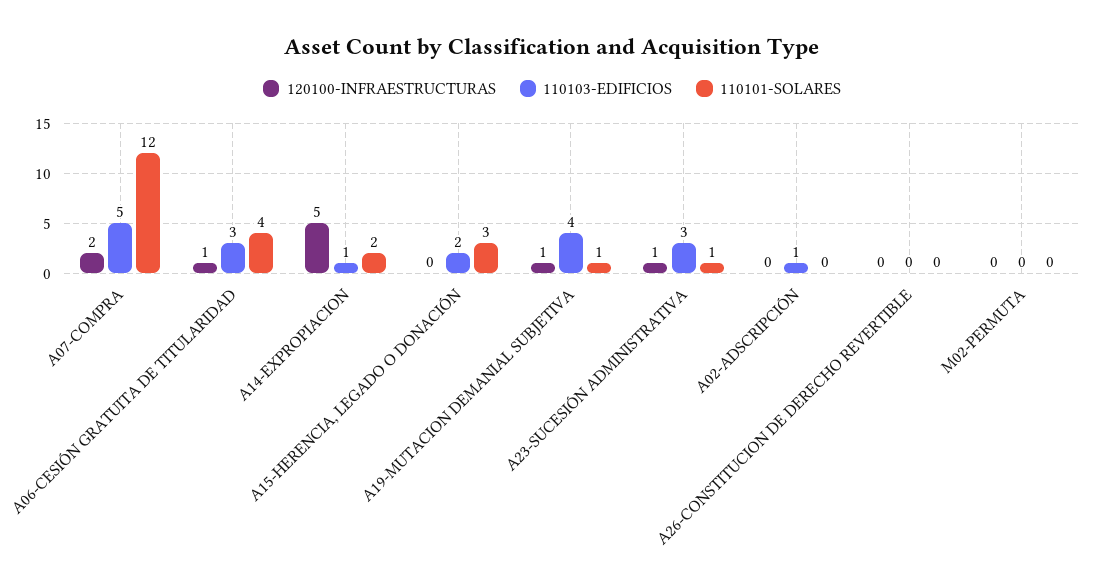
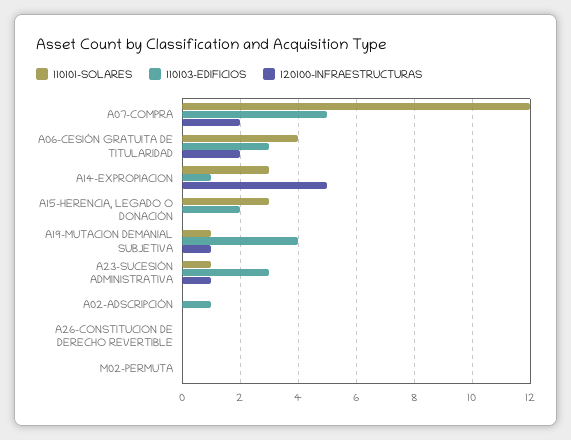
  {
    "120100-INFRAESTRUCTURAS": {
      "A07-COMPRA": 2,
-     "A06-CESIÓN GRATUITA DE TITULARIDAD": 1,
+     "A06-CESIÓN GRATUITA DE TITULARIDAD": 2,
      "A14-EXPROPIACION": 5,
      "A15-HERENCIA, LEGADO O DONACIÓN": 0,
      "A19-MUTACION DEMANIAL SUBJETIVA": 1,
      "A23-SUCESIÓN ADMINISTRATIVA": 1,
      "A02-ADSCRIPCIÓN": 0,
      "A26-CONSTITUCION DE DERECHO REVERTIBLE": 0,
      "M02-PERMUTA": 0
    },
    "110103-EDIFICIOS": {
      "A07-COMPRA": 5,
      "A06-CESIÓN GRATUITA DE TITULARIDAD": 3,
      "A14-EXPROPIACION": 1,
      "A15-HERENCIA, LEGADO O DONACIÓN": 2,
      "A19-MUTACION DEMANIAL SUBJETIVA": 4,
      "A23-SUCESIÓN ADMINISTRATIVA": 3,
      "A02-ADSCRIPCIÓN": 1,
      "A26-CONSTITUCION DE DERECHO REVERTIBLE": 0,
      "M02-PERMUTA": 0
    },
    "110101-SOLARES": {
      "A07-COMPRA": 12,
      "A06-CESIÓN GRATUITA DE TITULARIDAD": 4,
-     "A14-EXPROPIACION": 2,
+     "A14-EXPROPIACION": 3,
      "A15-HERENCIA, LEGADO O DONACIÓN": 3,
      "A19-MUTACION DEMANIAL SUBJETIVA": 1,
      "A23-SUCESIÓN ADMINISTRATIVA": 1,
      "A02-ADSCRIPCIÓN": 0,
      "A26-CONSTITUCION DE DERECHO REVERTIBLE": 0,
      "M02-PERMUTA": 0
    }
  }

